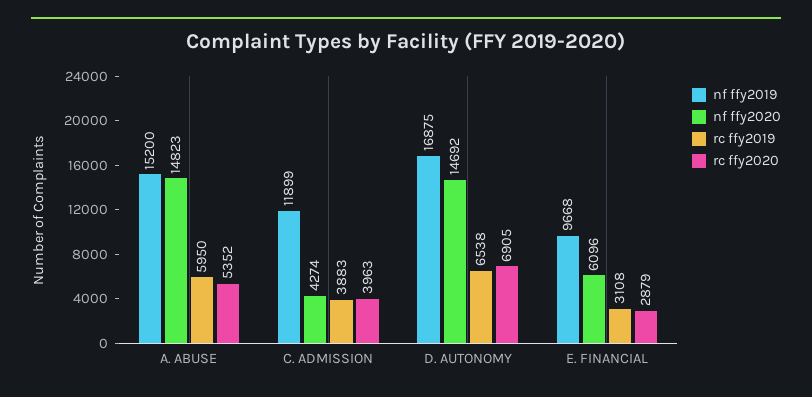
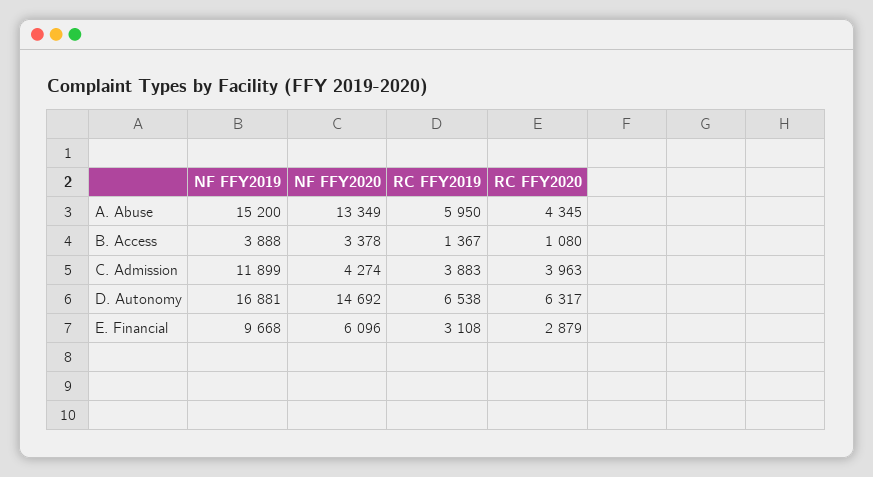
  {
    "nf ffy2019": {
      "A. ABUSE": 15200,
      "C. ADMISSION": 11899,
-     "D. AUTONOMY": 16875,
+     "D. AUTONOMY": 16881,
-     "E. FINANCIAL": 9668
+     "E. FINANCIAL": 9668,
+     "B. Access": 3888
    },
    "nf ffy2020": {
-     "A. ABUSE": 14823,
+     "A. ABUSE": 13349,
      "C. ADMISSION": 4274,
      "D. AUTONOMY": 14692,
-     "E. FINANCIAL": 6096
+     "E. FINANCIAL": 6096,
+     "B. Access": 3378
    },
    "rc ffy2019": {
      "A. ABUSE": 5950,
      "C. ADMISSION": 3883,
      "D. AUTONOMY": 6538,
-     "E. FINANCIAL": 3108
+     "E. FINANCIAL": 3108,
+     "B. Access": 1367
    },
    "rc ffy2020": {
-     "A. ABUSE": 5352,
+     "A. ABUSE": 4345,
      "C. ADMISSION": 3963,
-     "D. AUTONOMY": 6905,
+     "D. AUTONOMY": 6317,
-     "E. FINANCIAL": 2879
+     "E. FINANCIAL": 2879,
+     "B. Access": 1080
    }
  }

